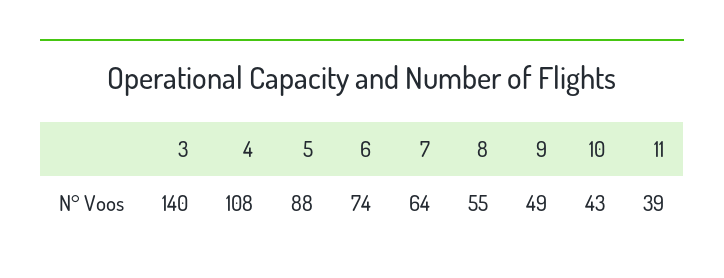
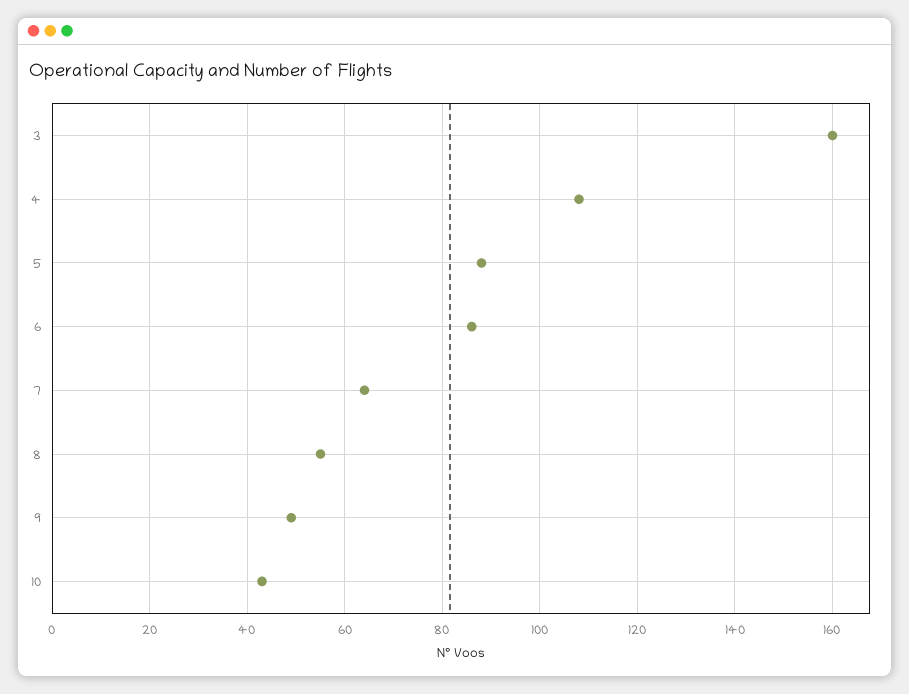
  {
-   "3": 140,
+   "3": 160,
    "4": 108,
    "5": 88,
-   "6": 74,
+   "6": 85,
    "7": 64,
    "8": 55,
    "9": 49,
-   "10": 43,
+   "10": 43
-   "11": 39
  }

